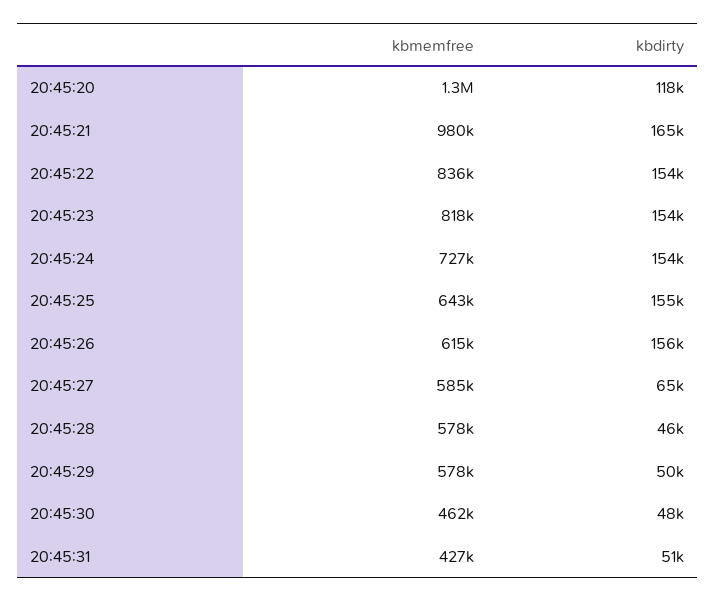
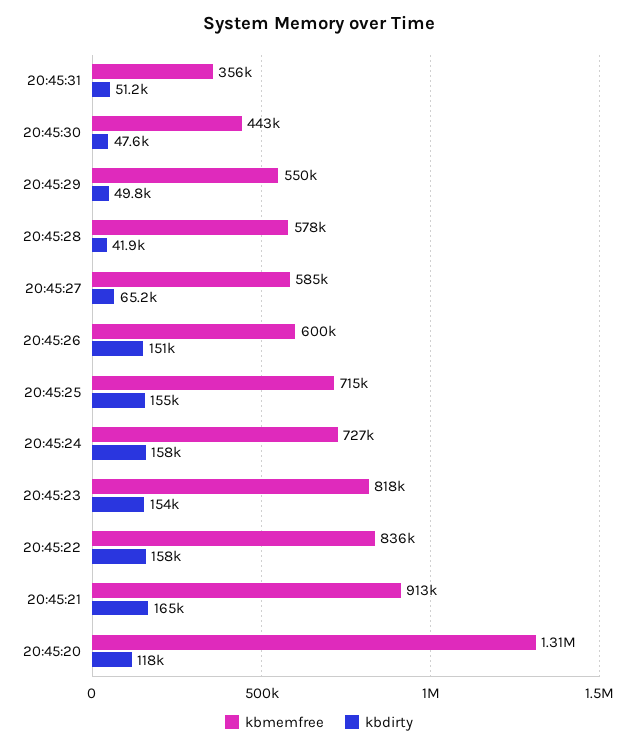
  {
    "kbmemfree": {
      "20:45:20": 1310000,
-     "20:45:21": 980000,
+     "20:45:21": 913000,
      "20:45:22": 836000,
      "20:45:23": 818000,
      "20:45:24": 727000,
-     "20:45:25": 643000,
+     "20:45:25": 715000,
-     "20:45:26": 615000,
+     "20:45:26": 600000,
      "20:45:27": 585000,
      "20:45:28": 578000,
-     "20:45:29": 578000,
+     "20:45:29": 550000,
-     "20:45:30": 462000,
+     "20:45:30": 443000,
-     "20:45:31": 427000
+     "20:45:31": 356000
    },
    "kbdirty": {
      "20:45:20": 118000,
      "20:45:21": 165000,
-     "20:45:22": 154000,
+     "20:45:22": 158000,
      "20:45:23": 154000,
-     "20:45:24": 154000,
+     "20:45:24": 158000,
      "20:45:25": 155000,
-     "20:45:26": 156000,
+     "20:45:26": 151000,
      "20:45:27": 65200,
-     "20:45:28": 46000,
+     "20:45:28": 41900,
      "20:45:29": 49800,
      "20:45:30": 47600,
      "20:45:31": 51200
    }
  }

